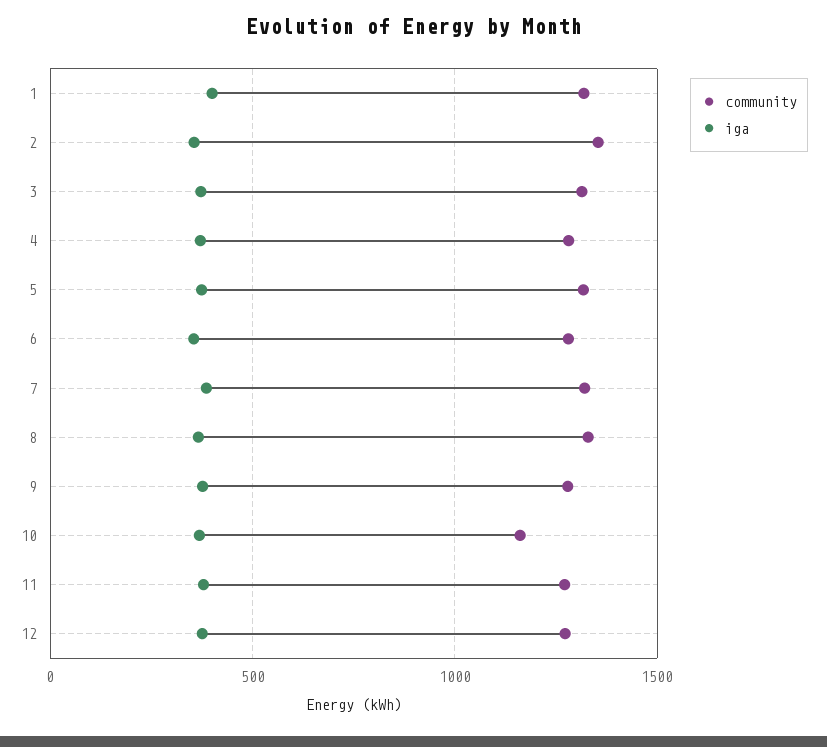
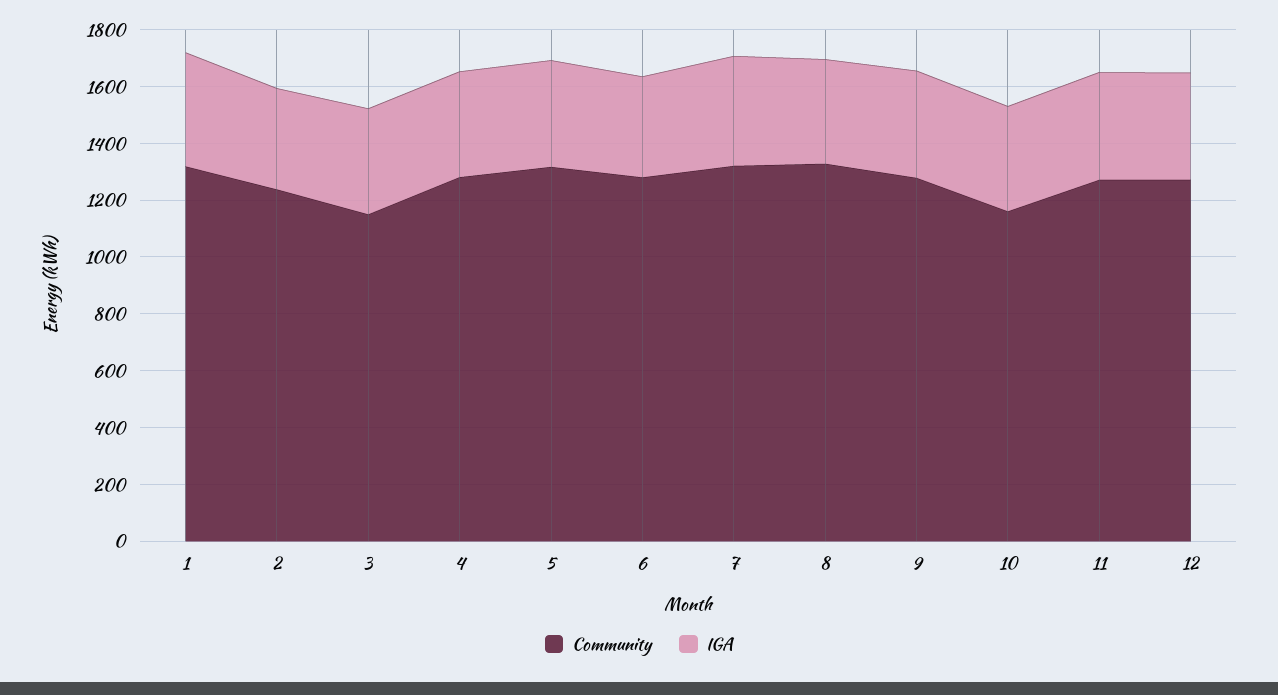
  {
    "community": {
      "1": 1300,
-     "2": 1350,
+     "2": 1250,
-     "3": 1300,
+     "3": 1150,
      "4": 1300,
      "5": 1300,
      "6": 1300,
      "7": 1300,
      "8": 1350,
      "9": 1300,
      "10": 1150,
      "11": 1250,
      "12": 1250
    },
    "iga": {
      "1": 400,
      "2": 350,
      "3": 350,
      "4": 350,
      "5": 350,
      "6": 350,
      "7": 400,
      "8": 350,
      "9": 400,
      "10": 350,
      "11": 400,
      "12": 400
    }
  }

